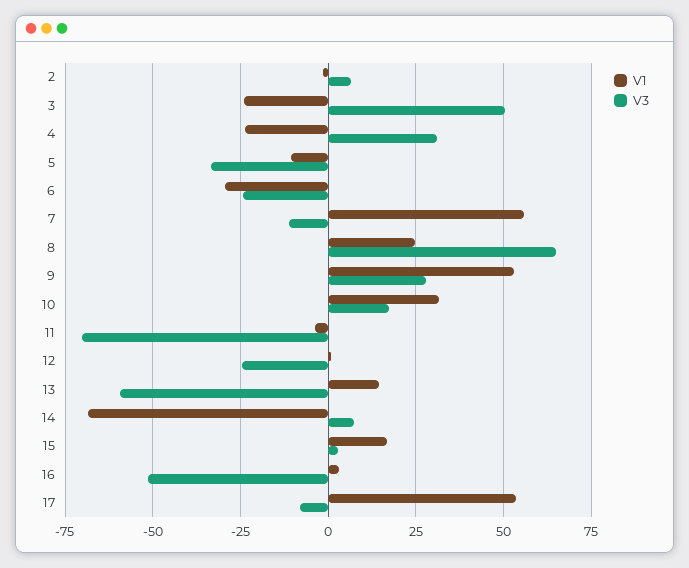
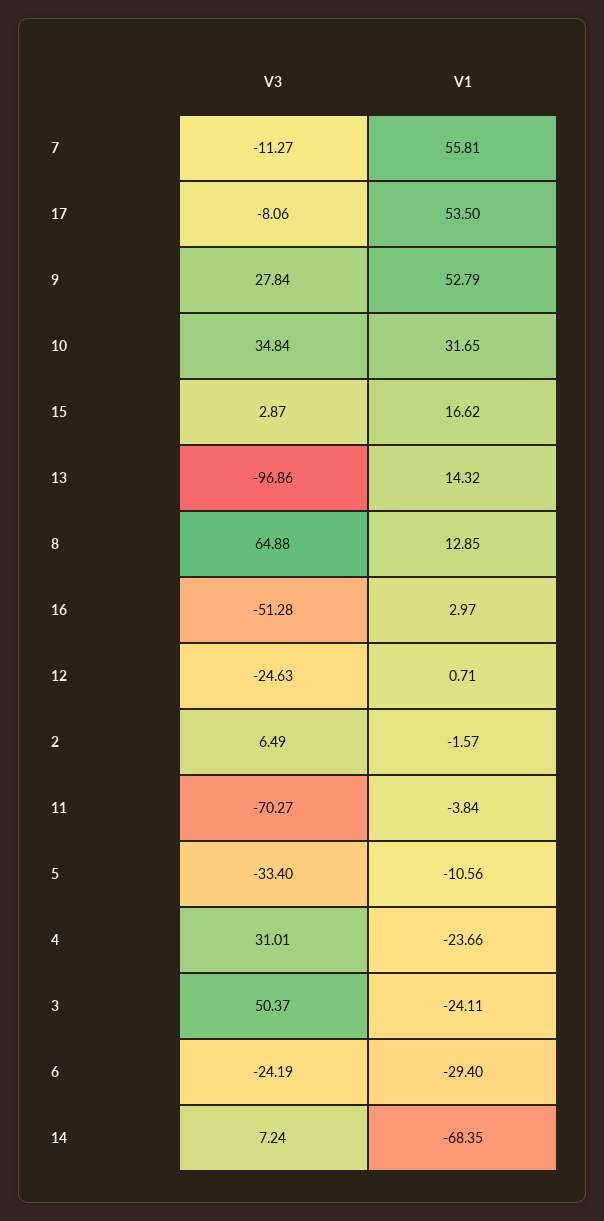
  {
    "V1": {
      "2": -1.57,
      "3": -24.11,
      "4": -23.66,
      "5": -10.56,
      "6": -29.4,
      "7": 55.81,
-     "8": 25,
+     "8": 12.85,
      "9": 52.79,
      "10": 31.65,
      "11": -3.84,
      "12": 0.71,
      "13": 14.32,
      "14": -68.35,
      "15": 16.62,
      "16": 2.97,
      "17": 53.5
    },
    "V3": {
      "2": 6.49,
      "3": 50.37,
      "4": 31.01,
      "5": -33.4,
      "6": -24.19,
      "7": -11.27,
      "8": 64.88,
      "9": 27.84,
-     "10": 17.5,
+     "10": 34.84,
      "11": -70.27,
      "12": -24.63,
-     "13": -60,
+     "13": -96.86,
      "14": 7.24,
      "15": 2.87,
      "16": -51.28,
      "17": -8.06
    }
  }

